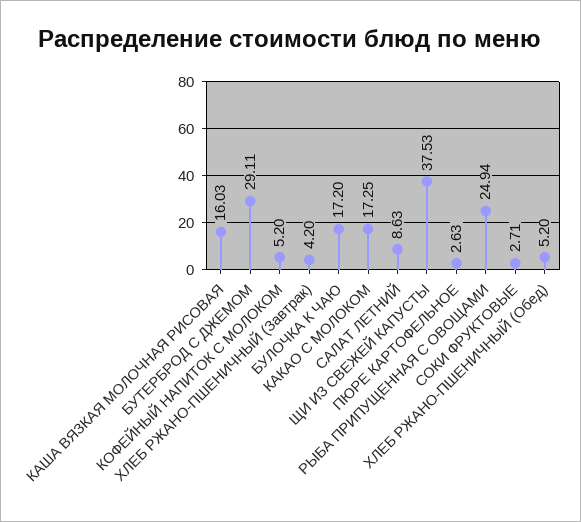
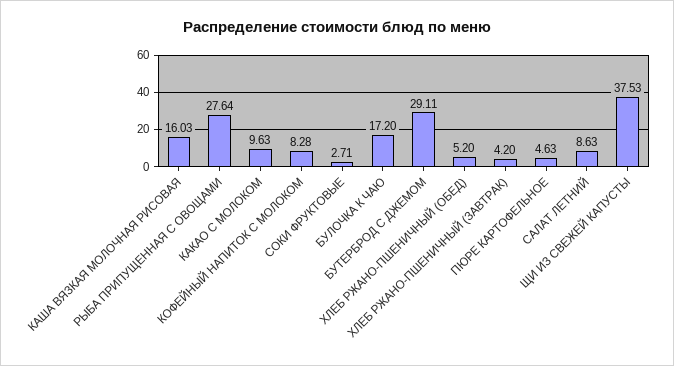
  {
    "КАША ВЯЗКАЯ МОЛОЧНАЯ РИСОВАЯ": 16.03,
    "БУТЕРБРОД С ДЖЕМОМ": 29.11,
-   "КОФЕЙНЫЙ НАПИТОК С МОЛОКОМ": 5.2,
+   "КОФЕЙНЫЙ НАПИТОК С МОЛОКОМ": 8.28,
    "ХЛЕБ РЖАНО-ПШЕНИЧНЫЙ (Завтрак)": 4.2,
    "БУЛОЧКА К ЧАЮ": 17.2,
-   "КАКАО С МОЛОКОМ": 17.25,
+   "КАКАО С МОЛОКОМ": 9.63,
    "САЛАТ ЛЕТНИЙ": 8.63,
    "ЩИ ИЗ СВЕЖЕЙ КАПУСТЫ": 37.53,
-   "ПЮРЕ КАРТОФЕЛЬНОЕ": 2.63,
+   "ПЮРЕ КАРТОФЕЛЬНОЕ": 4.63,
-   "РЫБА ПРИПУЩЕННАЯ С ОВОЩАМИ": 24.94,
+   "РЫБА ПРИПУЩЕННАЯ С ОВОЩАМИ": 27.64,
    "СОКИ ФРУКТОВЫЕ": 2.71,
    "ХЛЕБ РЖАНО-ПШЕНИЧНЫЙ (Обед)": 5.2
  }

